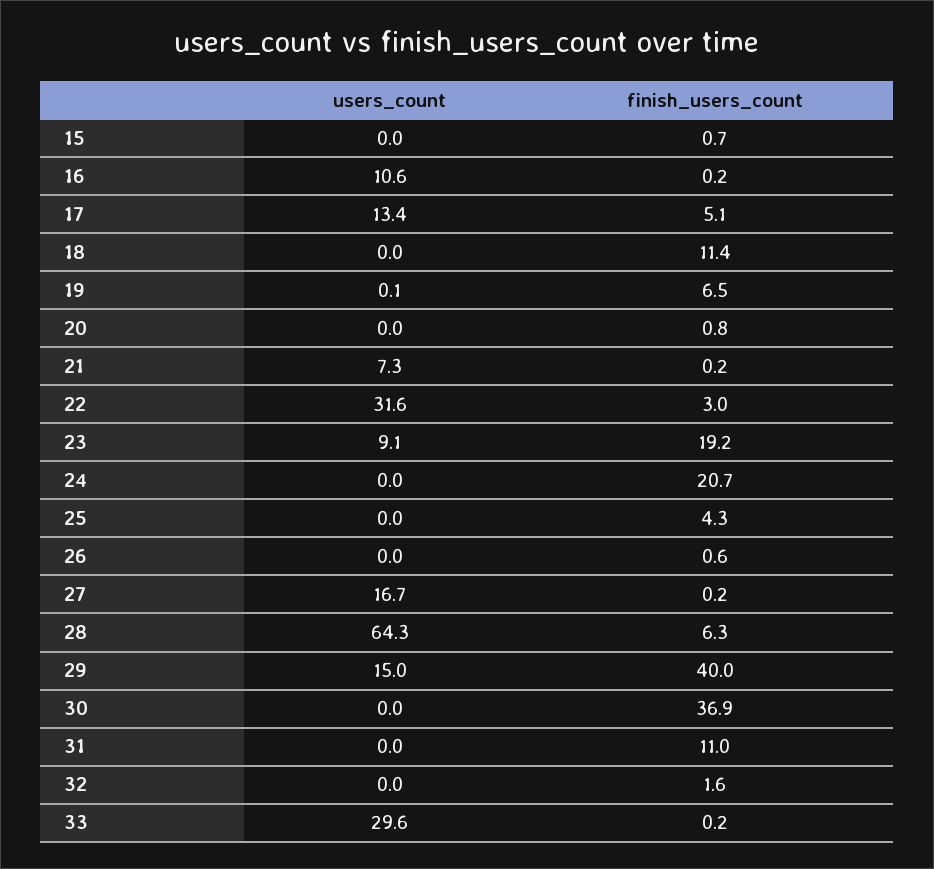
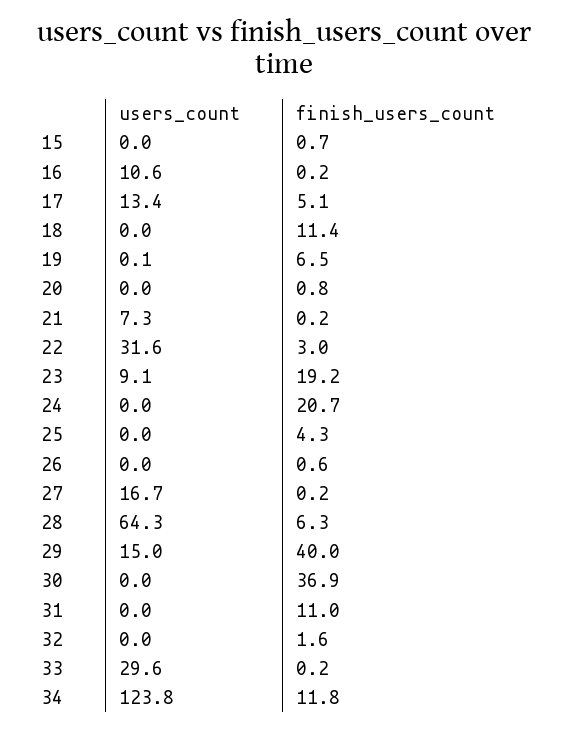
  {
    "users_count": {
      "15": 0,
      "16": 10.6,
      "17": 13.4,
      "18": 0,
      "19": 0.1,
      "20": 0,
      "21": 7.3,
      "22": 31.6,
      "23": 9.1,
      "24": 0,
      "25": 0,
      "26": 0,
      "27": 16.7,
      "28": 64.3,
      "29": 15,
      "30": 0,
      "31": 0,
      "32": 0,
-     "33": 29.6
+     "33": 29.6,
+     "34": 123.8
    },
    "finish_users_count": {
      "15": 0.7,
      "16": 0.2,
      "17": 5.1,
      "18": 11.4,
      "19": 6.5,
      "20": 0.8,
      "21": 0.2,
      "22": 3,
      "23": 19.2,
      "24": 20.7,
      "25": 4.3,
      "26": 0.6,
      "27": 0.2,
      "28": 6.3,
      "29": 40,
      "30": 36.9,
      "31": 11,
      "32": 1.6,
-     "33": 0.2
+     "33": 0.2,
+     "34": 11.8
    }
  }

